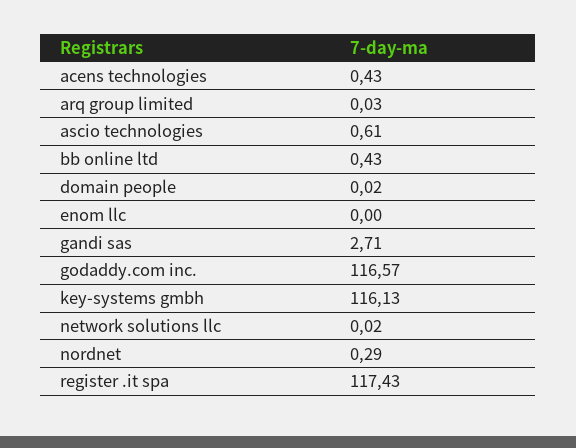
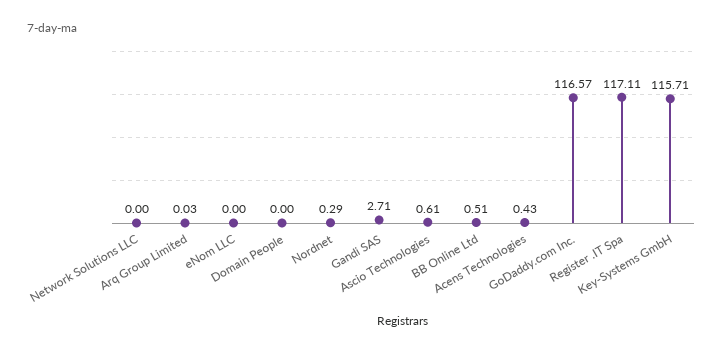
  {
    "acens technologies": 0.43,
    "arq group limited": 0.03,
    "ascio technologies": 0.61,
-   "bb online ltd": 0.43,
+   "bb online ltd": 0.51,
-   "domain people": 0.02,
+   "domain people": 0,
    "enom llc": 0,
    "gandi sas": 2.71,
    "godaddy.com inc.": 116.57,
-   "key-systems gmbh": 116.13,
+   "key-systems gmbh": 115.71,
-   "network solutions llc": 0.02,
+   "network solutions llc": 0,
    "nordnet": 0.29,
-   "register .it spa": 117.43
+   "register .it spa": 117.11
  }

